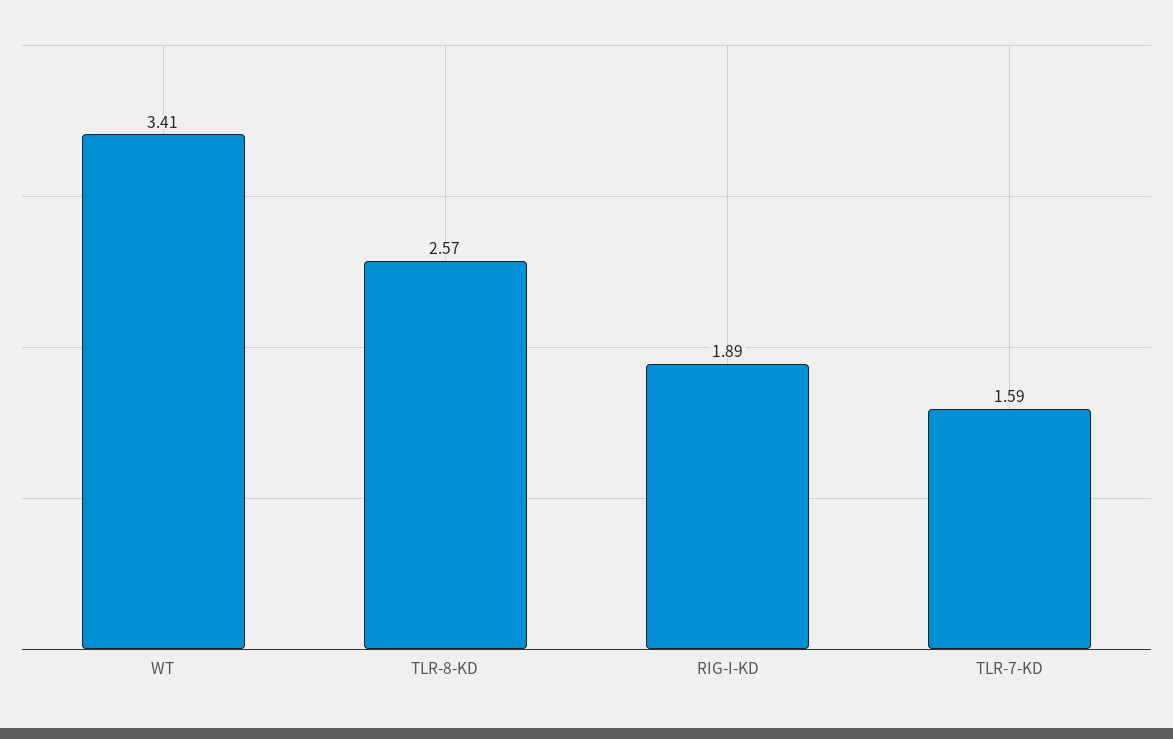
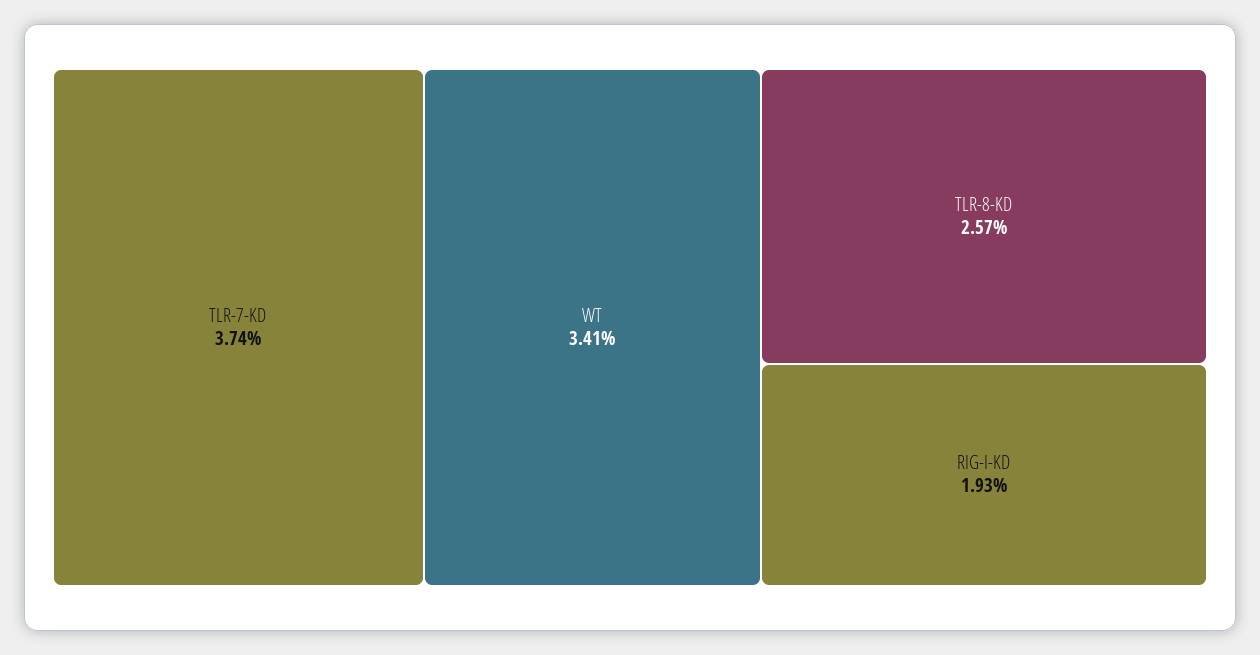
  {
    "WT": 3.41,
    "TLR-8-KD": 2.57,
-   "RIG-I-KD": 1.89,
+   "RIG-I-KD": 1.93,
-   "TLR-7-KD": 1.59
+   "TLR-7-KD": 3.74
  }

